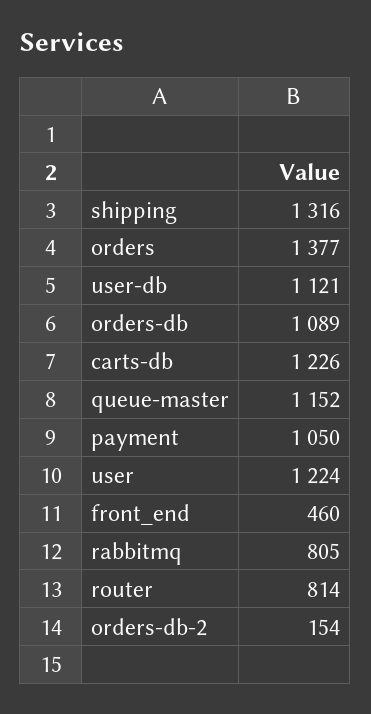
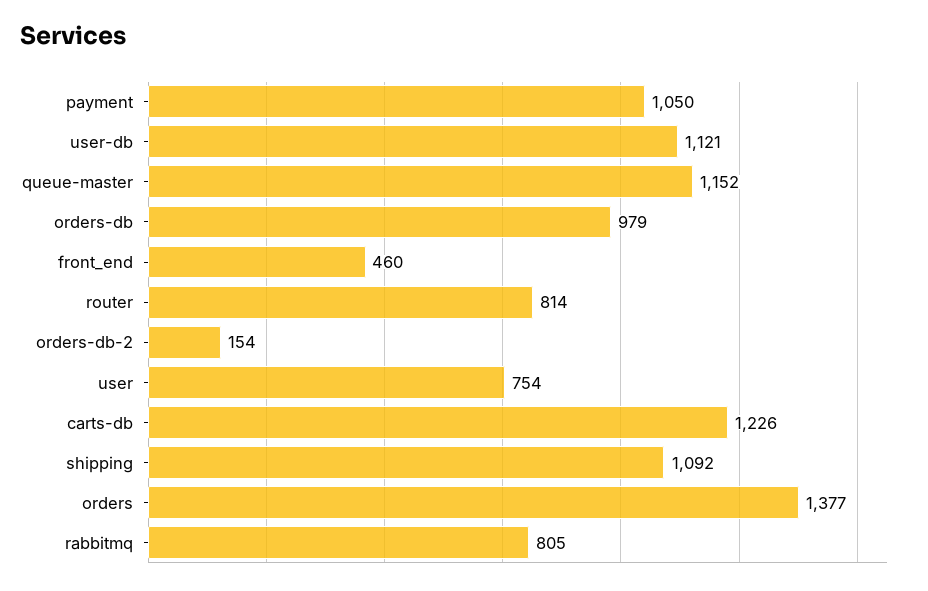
  {
-   "shipping": 1316,
+   "shipping": 1092,
    "orders": 1377,
    "user-db": 1121,
-   "orders-db": 1089,
+   "orders-db": 979,
    "carts-db": 1226,
    "queue-master": 1152,
    "payment": 1050,
-   "user": 1224,
+   "user": 754,
    "front_end": 460,
    "rabbitmq": 805,
    "router": 814,
    "orders-db-2": 154
  }

